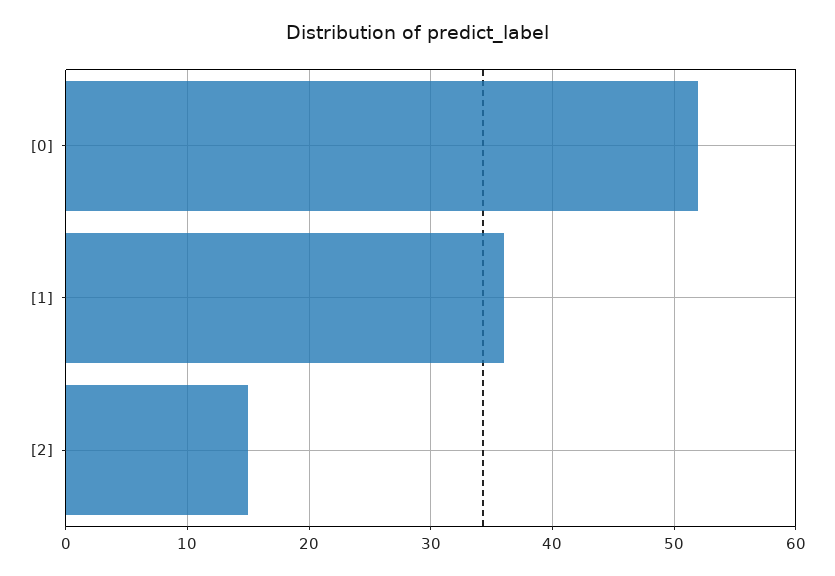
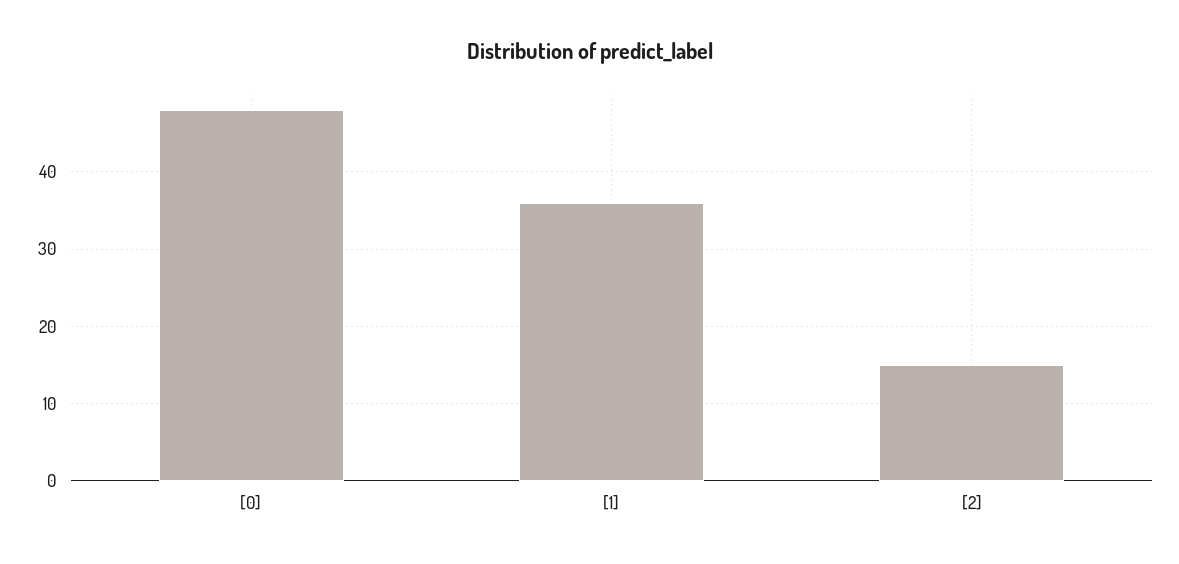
  {
-   "[0]": 52,
+   "[0]": 48,
    "[1]": 36,
    "[2]": 15
  }

